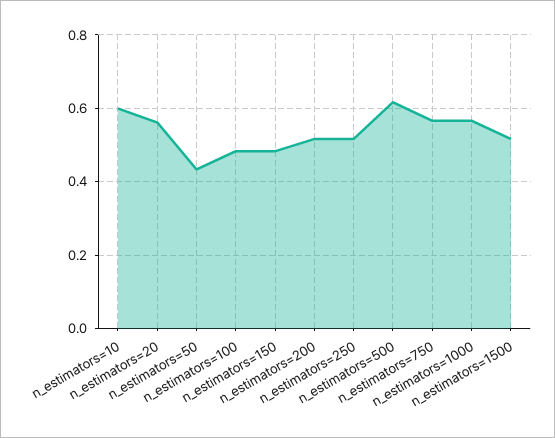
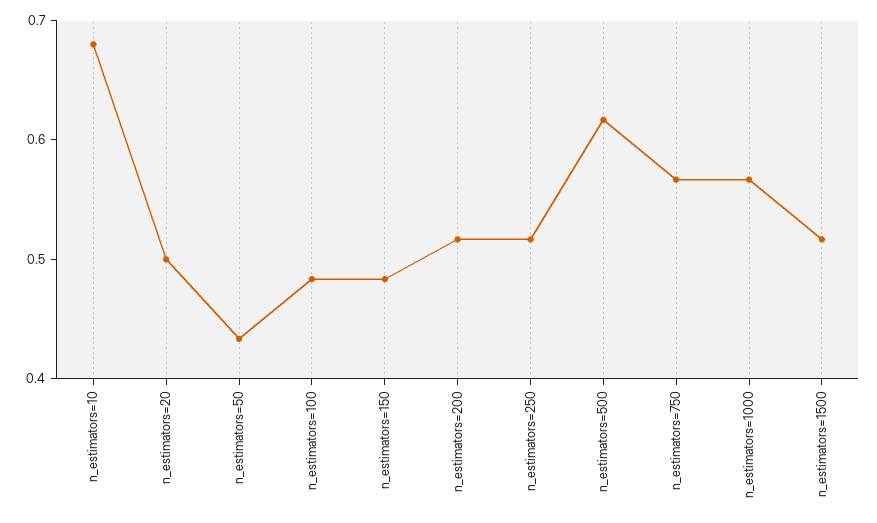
  {
-   "n_estimators=10": 0.6,
+   "n_estimators=10": 0.68,
-   "n_estimators=20": 0.56,
+   "n_estimators=20": 0.5,
    "n_estimators=50": 0.44,
    "n_estimators=100": 0.48,
    "n_estimators=150": 0.48,
    "n_estimators=200": 0.52,
    "n_estimators=250": 0.52,
    "n_estimators=500": 0.62,
    "n_estimators=750": 0.56,
    "n_estimators=1000": 0.56,
    "n_estimators=1500": 0.52
  }

